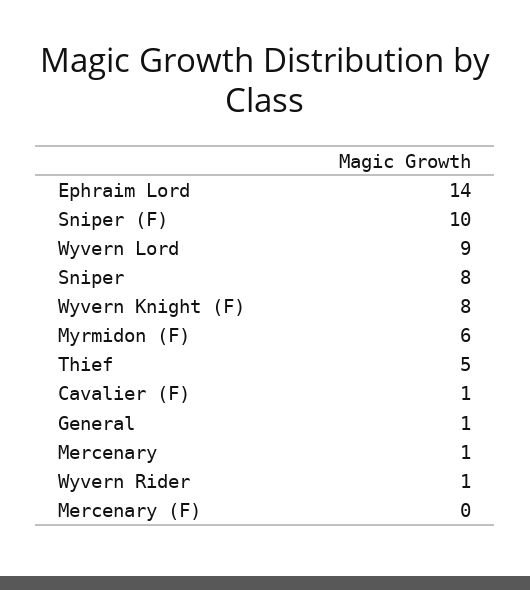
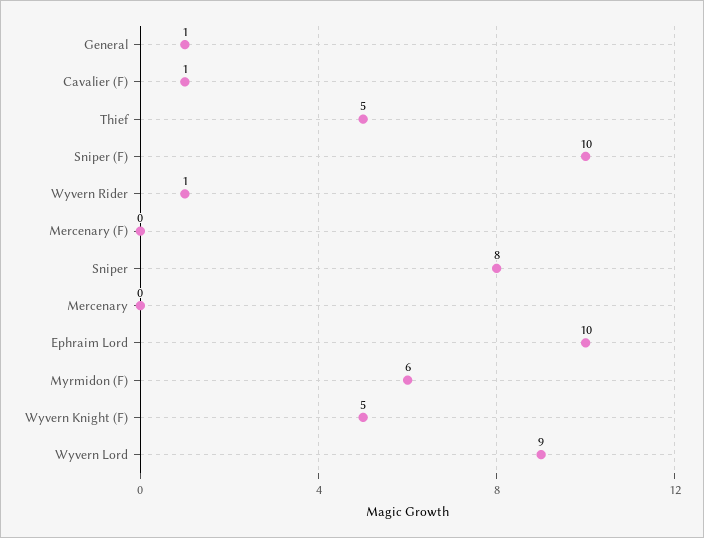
  {
-   "Ephraim Lord": 14,
+   "Ephraim Lord": 10,
    "Sniper (F)": 10,
    "Wyvern Lord": 9,
    "Sniper": 8,
-   "Wyvern Knight (F)": 8,
+   "Wyvern Knight (F)": 5,
    "Myrmidon (F)": 6,
    "Thief": 5,
    "Cavalier (F)": 1,
    "General": 1,
-   "Mercenary": 1,
+   "Mercenary": 0,
    "Wyvern Rider": 1,
    "Mercenary (F)": 0
  }

